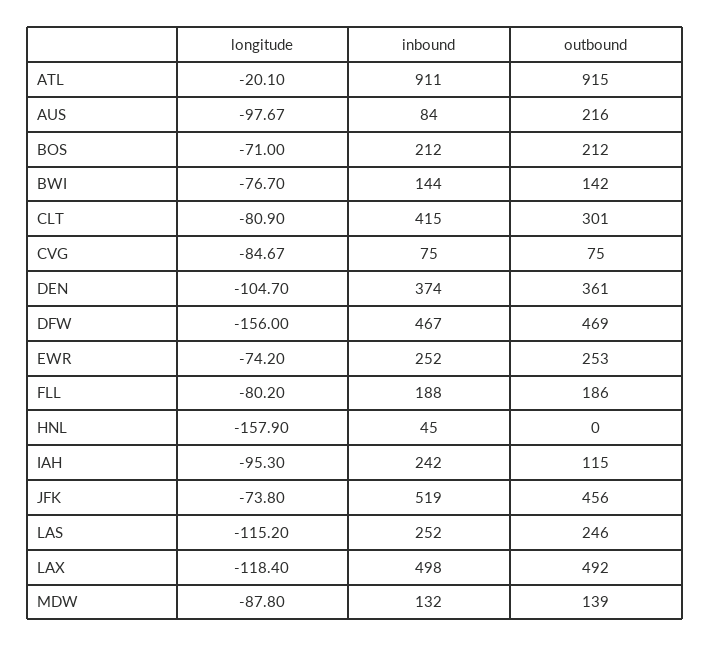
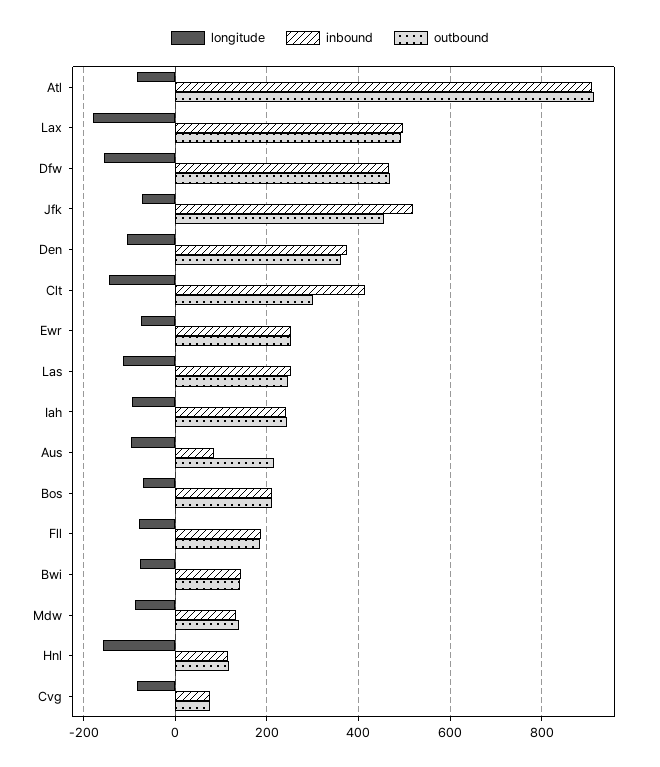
  {
    "longitude": {
-     "ATL": -20.1,
+     "ATL": -80,
      "AUS": -97.67,
      "BOS": -71,
      "BWI": -76.7,
-     "CLT": -80.9,
+     "CLT": -140,
      "CVG": -84.67,
      "DEN": -104.7,
      "DFW": -156,
      "EWR": -74.2,
      "FLL": -80.2,
      "HNL": -157.9,
      "IAH": -95.3,
      "JFK": -73.8,
      "LAS": -115.2,
-     "LAX": -118.4,
+     "LAX": -180,
      "MDW": -87.8
    },
    "inbound": {
      "ATL": 911,
      "AUS": 84,
      "BOS": 212,
      "BWI": 144,
      "CLT": 415,
      "CVG": 75,
      "DEN": 374,
      "DFW": 467,
      "EWR": 252,
      "FLL": 188,
-     "HNL": 45,
+     "HNL": 120,
      "IAH": 242,
      "JFK": 519,
      "LAS": 252,
      "LAX": 498,
      "MDW": 132
    },
    "outbound": {
      "ATL": 915,
      "AUS": 216,
      "BOS": 212,
      "BWI": 142,
      "CLT": 301,
      "CVG": 75,
      "DEN": 361,
      "DFW": 469,
      "EWR": 253,
      "FLL": 186,
-     "HNL": 0,
+     "HNL": 120,
-     "IAH": 115,
+     "IAH": 240,
      "JFK": 456,
      "LAS": 246,
      "LAX": 492,
      "MDW": 139
    }
  }

